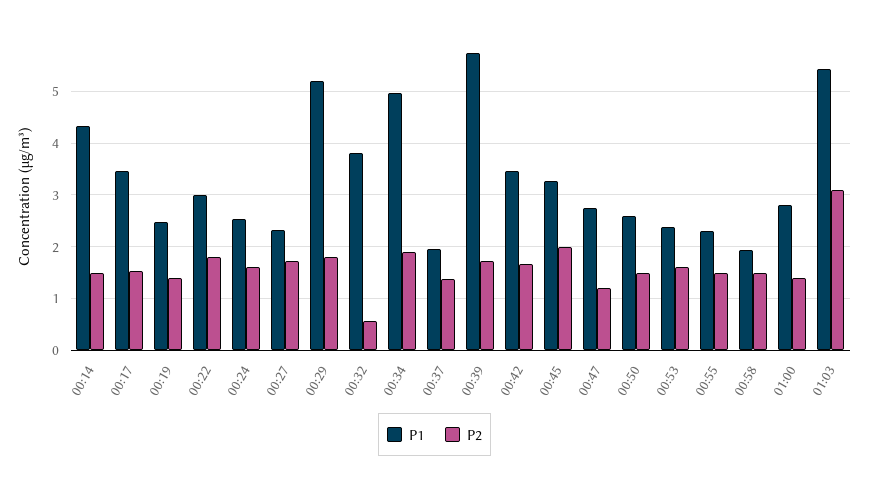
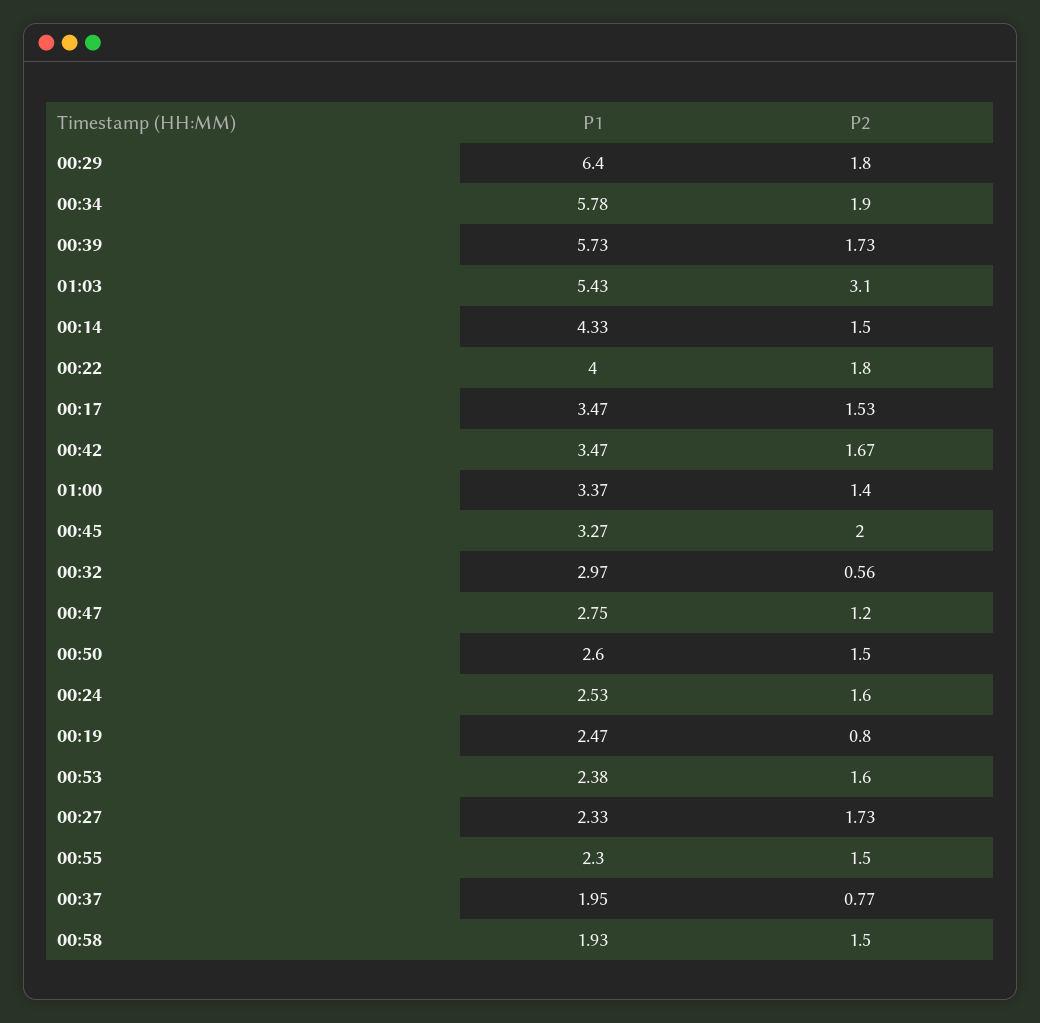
  {
    "P1": {
      "00:14": 4.33,
      "00:17": 3.47,
      "00:19": 2.47,
-     "00:22": 3,
+     "00:22": 4,
      "00:24": 2.53,
      "00:27": 2.33,
-     "00:29": 5.2,
+     "00:29": 6.4,
-     "00:32": 3.8,
+     "00:32": 2.97,
-     "00:34": 5,
+     "00:34": 5.78,
      "00:37": 1.95,
      "00:39": 5.73,
      "00:42": 3.47,
      "00:45": 3.27,
      "00:47": 2.75,
      "00:50": 2.6,
      "00:53": 2.38,
      "00:55": 2.3,
      "00:58": 1.93,
-     "01:00": 2.8,
+     "01:00": 3.37,
      "01:03": 5.43
    },
    "P2": {
      "00:14": 1.5,
      "00:17": 1.53,
-     "00:19": 1.4,
+     "00:19": 0.8,
      "00:22": 1.8,
      "00:24": 1.6,
      "00:27": 1.73,
      "00:29": 1.8,
      "00:32": 0.56,
      "00:34": 1.9,
-     "00:37": 1.4,
+     "00:37": 0.77,
      "00:39": 1.73,
      "00:42": 1.67,
      "00:45": 2,
      "00:47": 1.2,
      "00:50": 1.5,
      "00:53": 1.6,
      "00:55": 1.5,
      "00:58": 1.5,
      "01:00": 1.4,
      "01:03": 3.1
    }
  }

